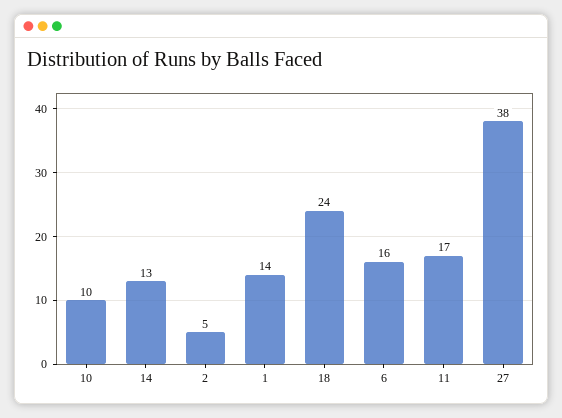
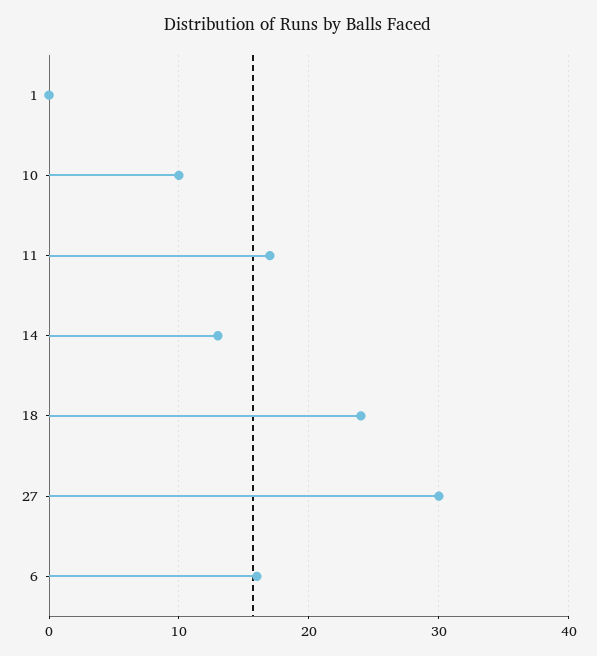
  {
    "10": 10,
    "14": 13,
-   "2": 5,
-   "1": 14,
+   "1": 0,
    "18": 24,
    "6": 16,
    "11": 17,
-   "27": 38
+   "27": 30
  }

